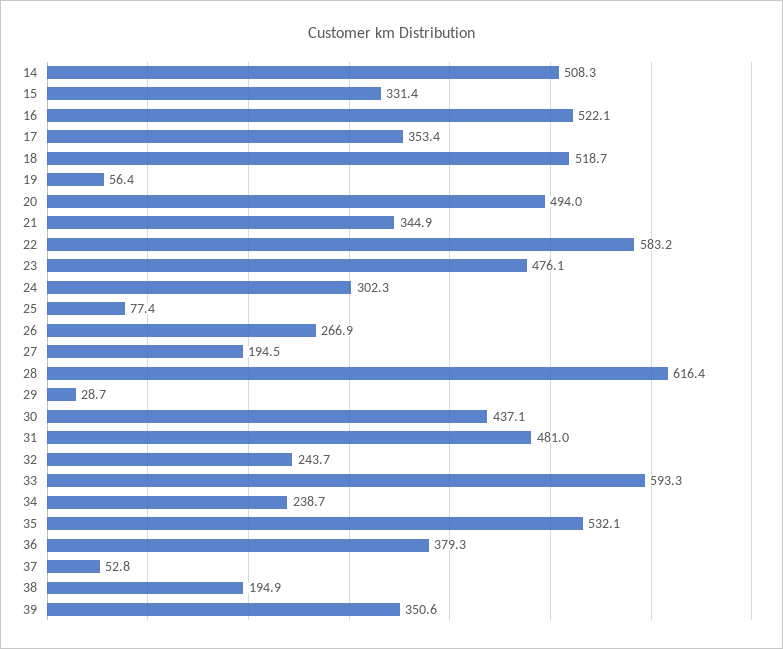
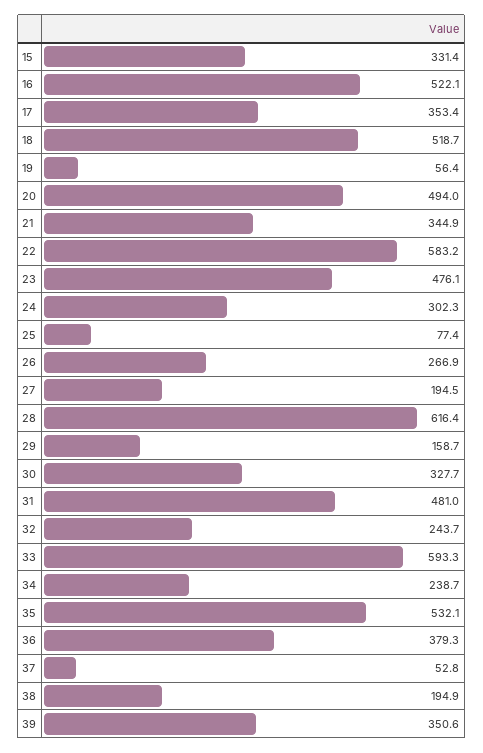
  {
-   "14": 508.3,
    "15": 331.4,
    "16": 522.1,
    "17": 353.4,
    "18": 518.7,
    "19": 56.4,
    "20": 494,
    "21": 344.9,
    "22": 583.2,
    "23": 476.1,
    "24": 302.3,
    "25": 77.4,
    "26": 266.9,
    "27": 194.5,
    "28": 616.4,
-   "29": 28.7,
+   "29": 158.7,
-   "30": 437.1,
+   "30": 327.7,
    "31": 481,
    "32": 243.7,
    "33": 593.3,
    "34": 238.7,
    "35": 532.1,
    "36": 379.3,
    "37": 52.8,
    "38": 194.9,
    "39": 350.6
  }

